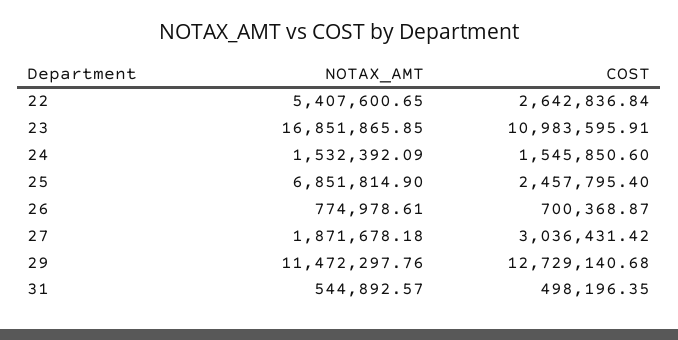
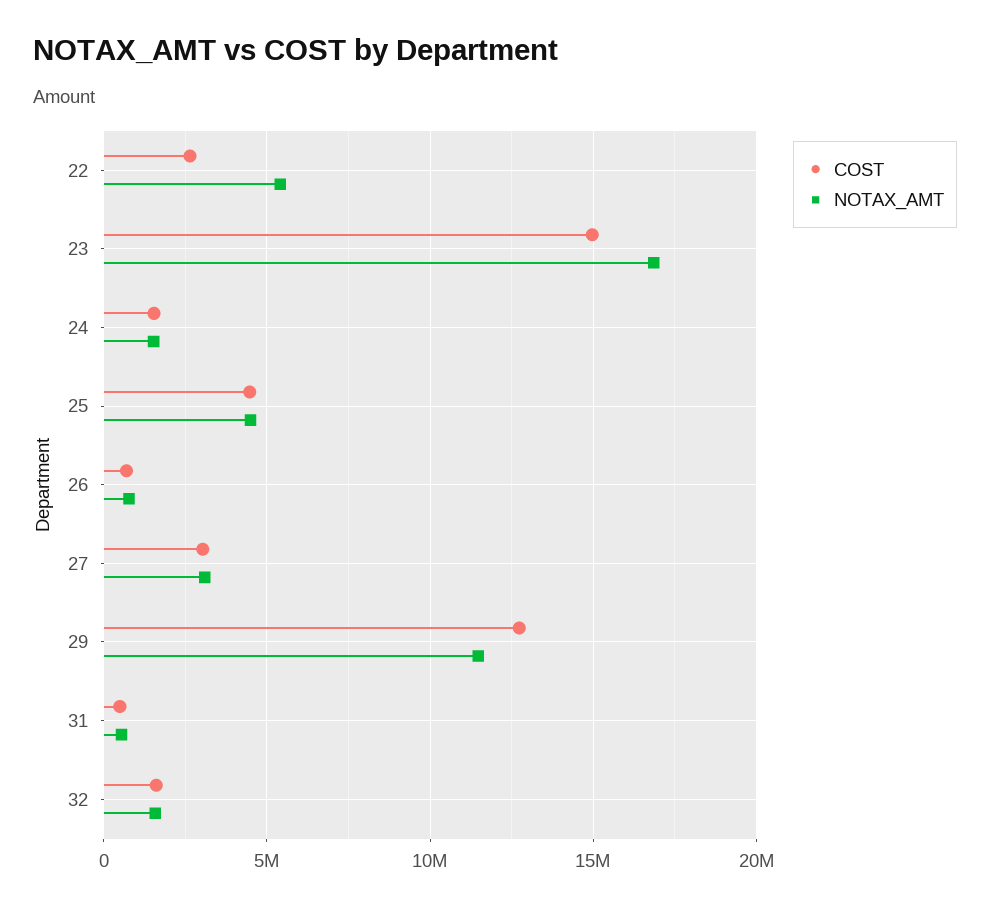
  {
    "NOTAX_AMT": {
      "22": 5407600.65,
      "23": 16851865.85,
      "24": 1532392.09,
-     "25": 6851814.9,
+     "25": 4500000,
      "26": 774978.61,
-     "27": 1871678.18,
+     "27": 3000000,
      "29": 11472297.76,
-     "31": 544892.57
+     "31": 544892.57,
+     "32": 1500000
    },
    "COST": {
      "22": 2642836.84,
-     "23": 10983595.91,
+     "23": 15000000,
      "24": 1545850.6,
-     "25": 2457795.4,
+     "25": 4500000,
      "26": 700368.87,
      "27": 3036431.42,
      "29": 12729140.68,
-     "31": 498196.35
+     "31": 498196.35,
+     "32": 1500000
    }
  }

